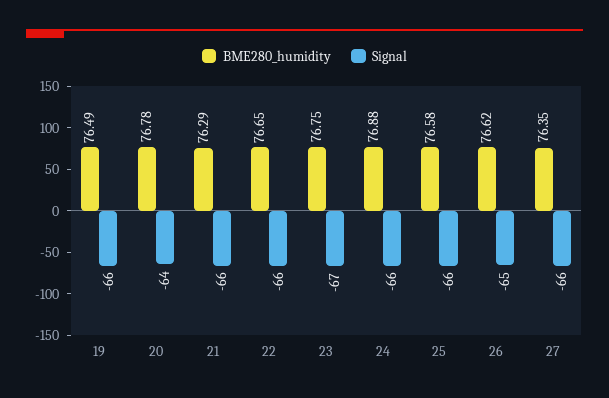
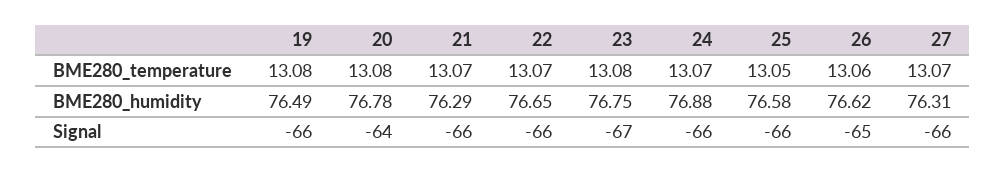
  {
    "BME280_humidity": {
      "19": 76.49,
      "20": 76.78,
      "21": 76.29,
      "22": 76.65,
      "23": 76.75,
      "24": 76.88,
      "25": 76.58,
      "26": 76.62,
-     "27": 76.35
+     "27": 76.31
    },
    "Signal": {
      "19": -66,
      "20": -64,
      "21": -66,
      "22": -66,
      "23": -67,
      "24": -66,
      "25": -66,
      "26": -65,
      "27": -66
-   }
+   },
+   "BME280_temperature": {
+     "19": 13.08,
+     "20": 13.08,
+     "21": 13.07,
+     "22": 13.07,
+     "23": 13.08,
+     "24": 13.07,
+     "25": 13.05,
+     "26": 13.06,
+     "27": 13.07
+   }
  }

